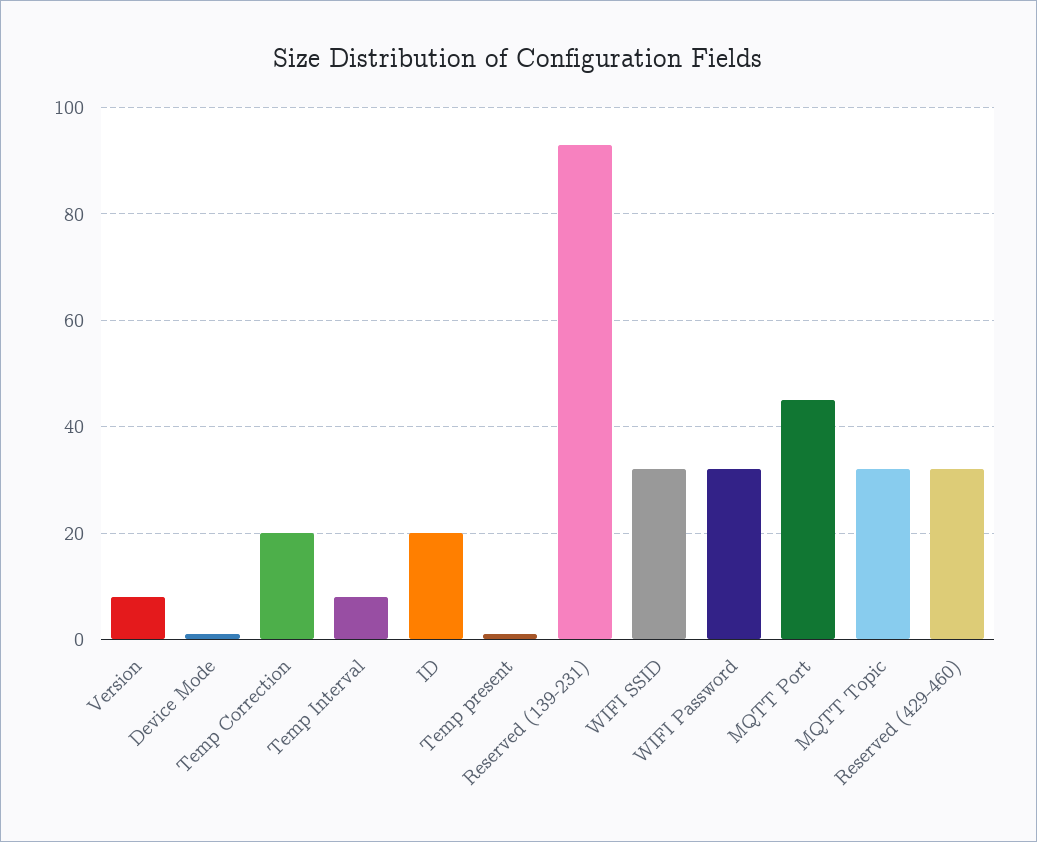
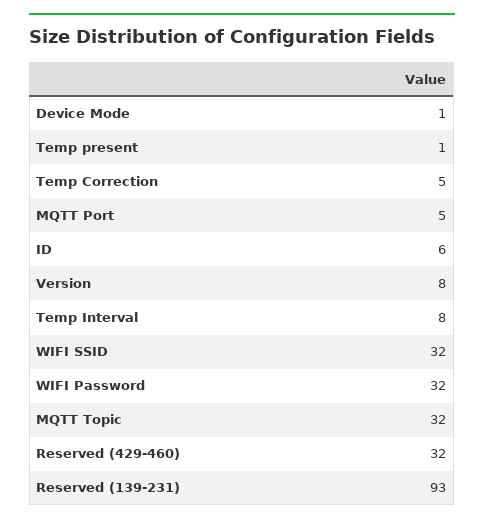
  {
    "Version": 8,
    "Device Mode": 1,
-   "Temp Correction": 20,
+   "Temp Correction": 5,
    "Temp Interval": 8,
-   "ID": 20,
+   "ID": 6,
    "Temp present": 1,
    "Reserved (139-231)": 93,
    "WIFI SSID": 32,
    "WIFI Password": 32,
-   "MQTT Port": 45,
+   "MQTT Port": 5,
    "MQTT Topic": 32,
    "Reserved (429-460)": 32
  }

